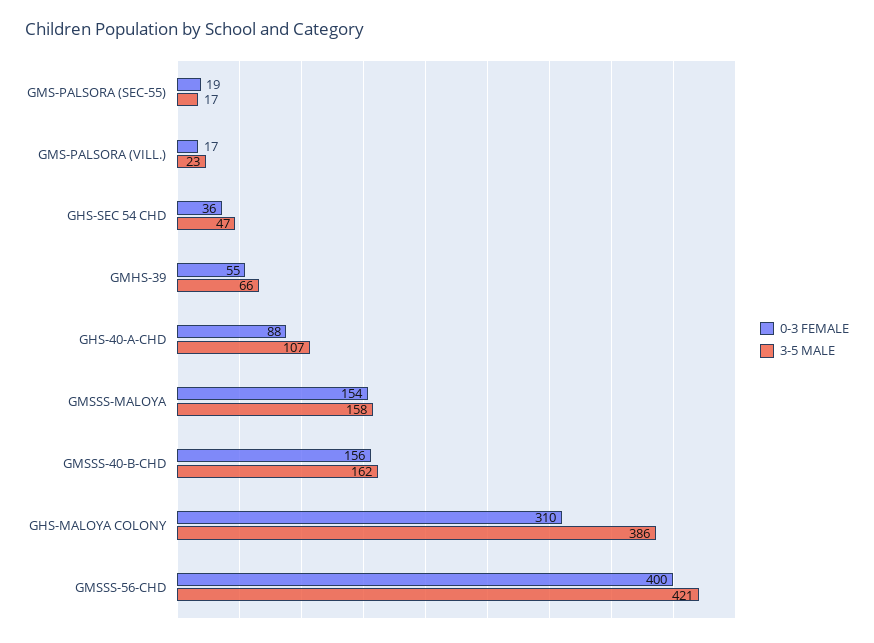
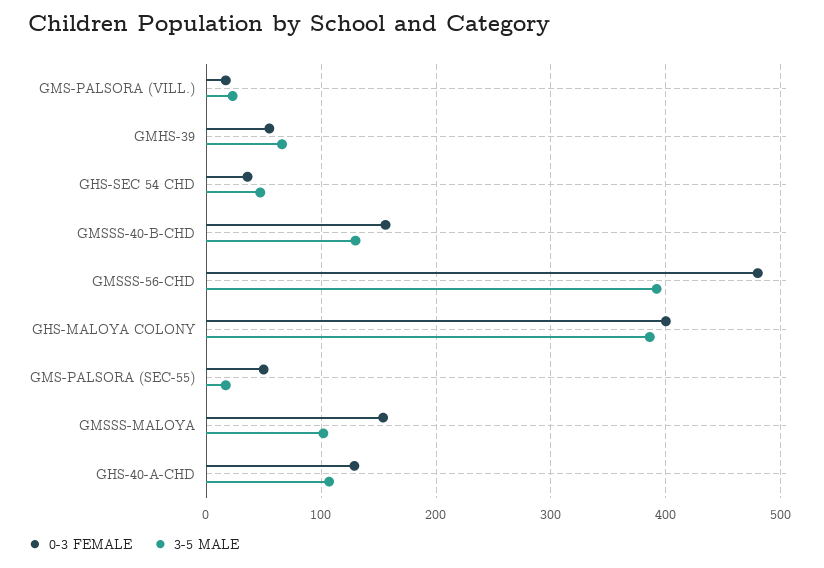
  {
    "0-3 FEMALE": {
-     "GMS-PALSORA (SEC-55)": 19,
+     "GMS-PALSORA (SEC-55)": 50,
      "GMS-PALSORA (VILL.)": 17,
      "GHS-SEC 54 CHD": 36,
      "GMHS-39": 55,
-     "GHS-40-A-CHD": 88,
+     "GHS-40-A-CHD": 130,
      "GMSSS-MALOYA": 154,
      "GMSSS-40-B-CHD": 156,
-     "GHS-MALOYA COLONY": 310,
+     "GHS-MALOYA COLONY": 400,
-     "GMSSS-56-CHD": 400
+     "GMSSS-56-CHD": 480
    },
    "3-5 MALE": {
      "GMS-PALSORA (SEC-55)": 17,
      "GMS-PALSORA (VILL.)": 23,
      "GHS-SEC 54 CHD": 47,
      "GMHS-39": 66,
      "GHS-40-A-CHD": 107,
-     "GMSSS-MALOYA": 158,
+     "GMSSS-MALOYA": 100,
-     "GMSSS-40-B-CHD": 162,
+     "GMSSS-40-B-CHD": 130,
      "GHS-MALOYA COLONY": 386,
-     "GMSSS-56-CHD": 421
+     "GMSSS-56-CHD": 390
    }
  }

